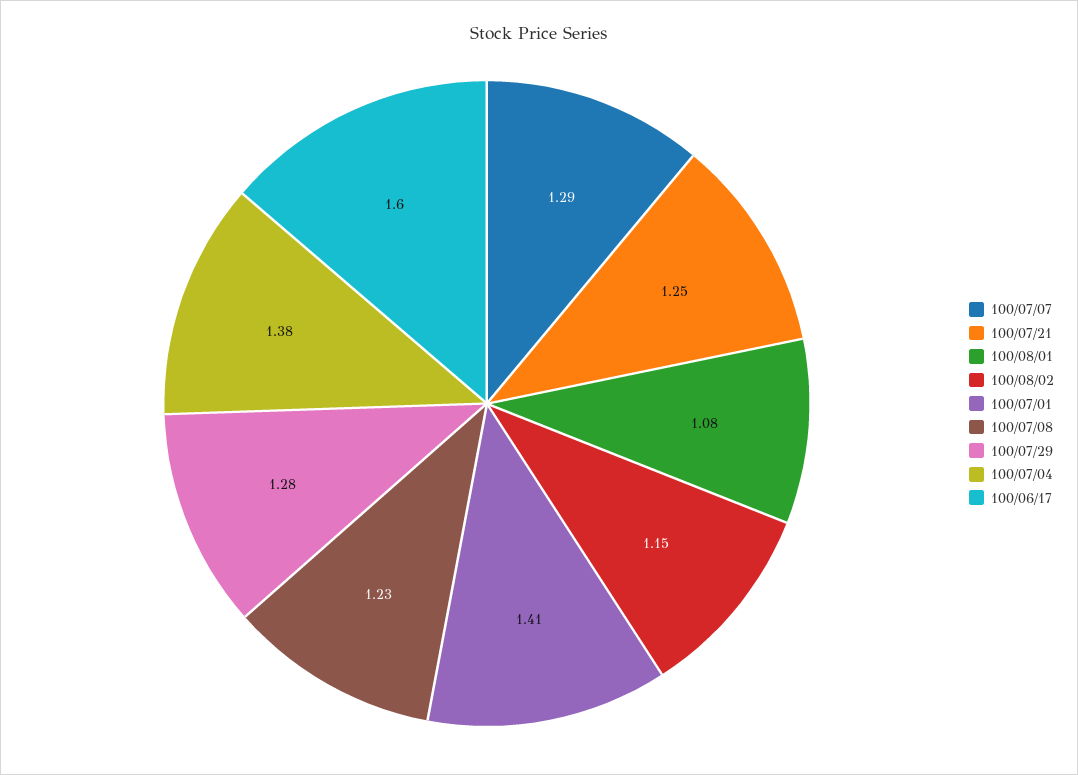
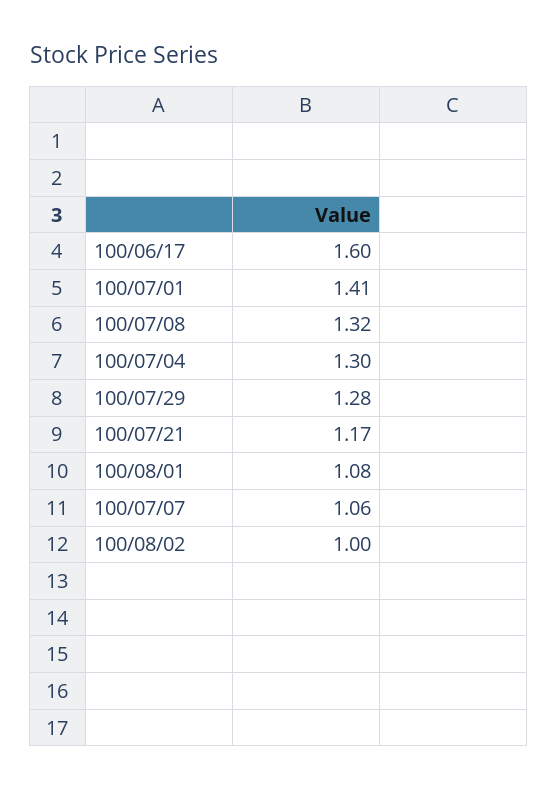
  {
-   "100/07/07": 1.29,
+   "100/07/07": 1.06,
-   "100/07/21": 1.25,
+   "100/07/21": 1.17,
    "100/08/01": 1.08,
-   "100/08/02": 1.15,
+   "100/08/02": 1,
    "100/07/01": 1.41,
-   "100/07/08": 1.23,
+   "100/07/08": 1.32,
    "100/07/29": 1.28,
-   "100/07/04": 1.38,
+   "100/07/04": 1.3,
    "100/06/17": 1.6
  }

